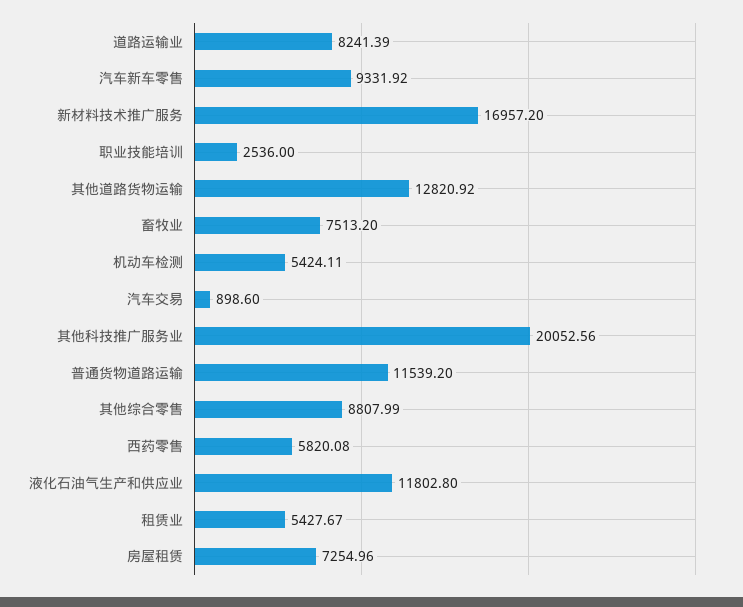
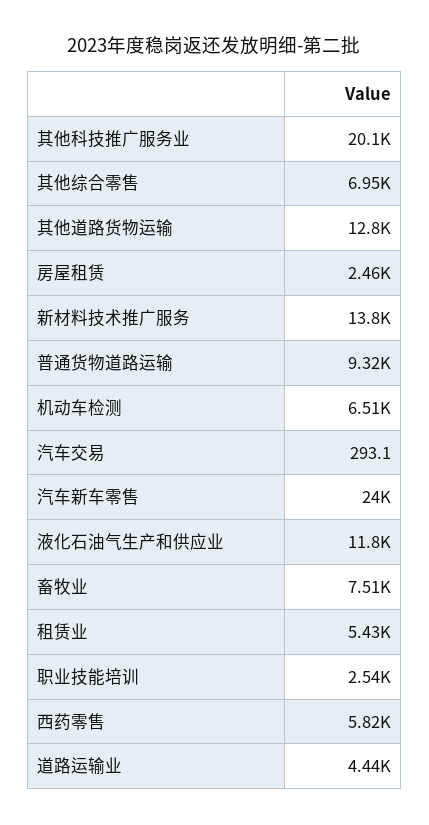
  {
-   "道路运输业": 8241.39,
+   "道路运输业": 4440,
-   "汽车新车零售": 9331.92,
+   "汽车新车零售": 24000,
-   "新材料技术推广服务": 16957.2,
+   "新材料技术推广服务": 13800,
    "职业技能培训": 2536,
    "其他道路货物运输": 12820.92,
    "畜牧业": 7513.2,
-   "机动车检测": 5424.11,
+   "机动车检测": 6510,
-   "汽车交易": 898.6,
+   "汽车交易": 293.1,
    "其他科技推广服务业": 20052.56,
-   "普通货物道路运输": 11539.2,
+   "普通货物道路运输": 9320,
-   "其他综合零售": 8807.99,
+   "其他综合零售": 6950,
    "西药零售": 5820.08,
    "液化石油气生产和供应业": 11802.8,
    "租赁业": 5427.67,
-   "房屋租赁": 7254.96
+   "房屋租赁": 2460
  }

